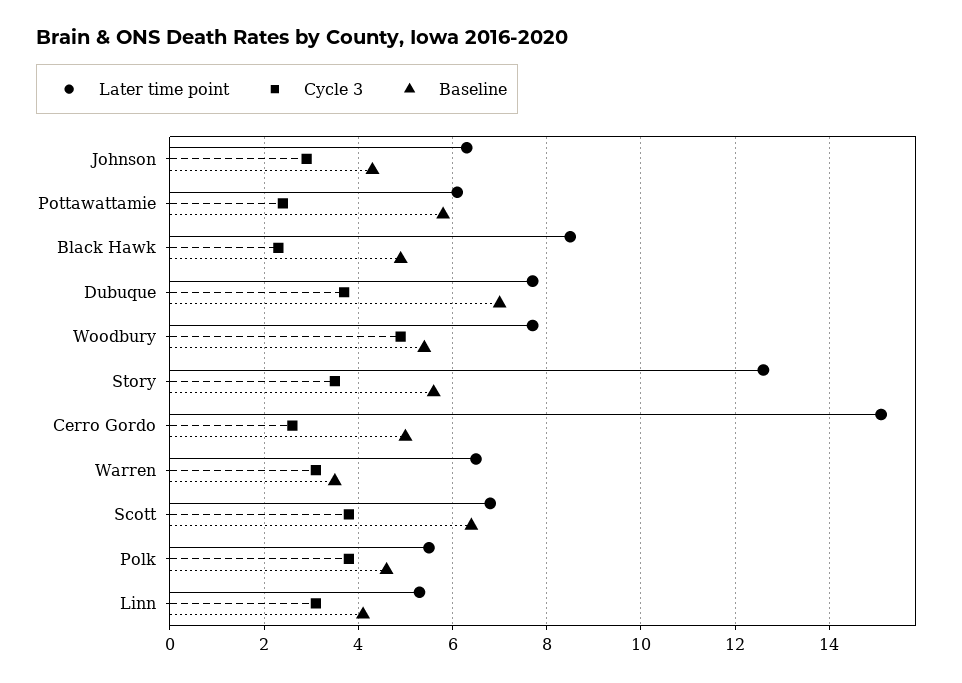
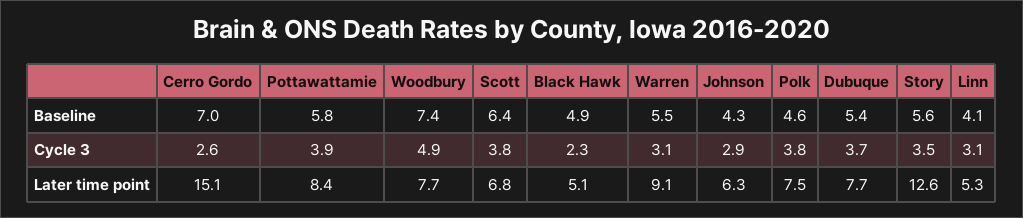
  {
    "Later time point": {
      "Johnson": 6.3,
-     "Pottawattamie": 6,
+     "Pottawattamie": 8.4,
-     "Black Hawk": 8.5,
+     "Black Hawk": 5.1,
      "Dubuque": 7.7,
      "Woodbury": 7.7,
      "Story": 12.6,
      "Cerro Gordo": 15.1,
-     "Warren": 6.5,
+     "Warren": 9.1,
      "Scott": 6.8,
-     "Polk": 5.5,
+     "Polk": 7.5,
      "Linn": 5.3
    },
    "Cycle 3": {
      "Johnson": 2.9,
-     "Pottawattamie": 2.5,
+     "Pottawattamie": 3.9,
      "Black Hawk": 2.3,
      "Dubuque": 3.7,
      "Woodbury": 4.9,
      "Story": 3.5,
      "Cerro Gordo": 2.6,
      "Warren": 3.1,
      "Scott": 3.8,
      "Polk": 3.8,
      "Linn": 3.1
    },
    "Baseline": {
      "Johnson": 4.3,
      "Pottawattamie": 5.8,
      "Black Hawk": 4.9,
-     "Dubuque": 7,
+     "Dubuque": 5.4,
-     "Woodbury": 5.5,
+     "Woodbury": 7.4,
      "Story": 5.6,
-     "Cerro Gordo": 5,
+     "Cerro Gordo": 7,
-     "Warren": 3.5,
+     "Warren": 5.5,
      "Scott": 6.4,
      "Polk": 4.6,
      "Linn": 4.1
    }
  }

